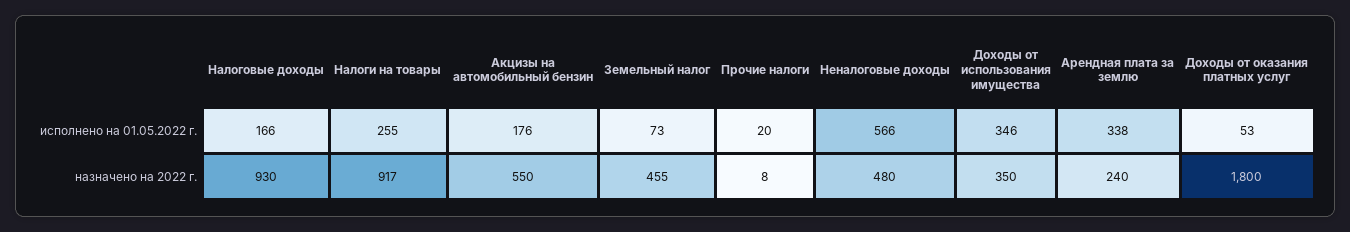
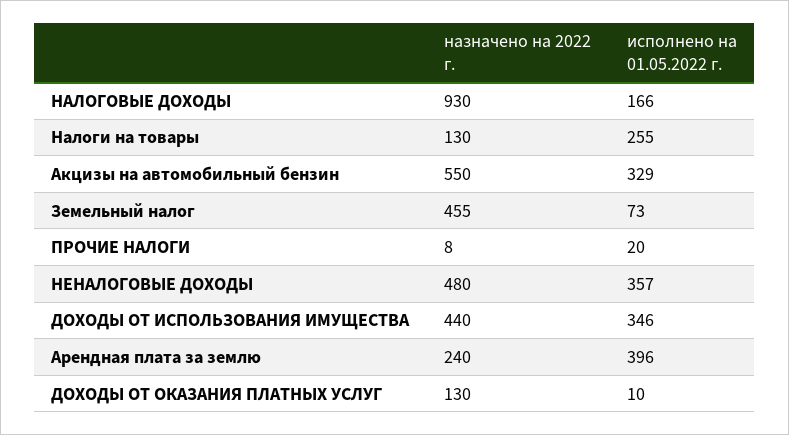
  {
    "Налоговые доходы": {
      "исполнено на 01.05.2022 г.": 166,
      "назначено на 2022 г.": 930
    },
    "Налоги на товары": {
      "исполнено на 01.05.2022 г.": 255,
-     "назначено на 2022 г.": 917
+     "назначено на 2022 г.": 130
    },
    "Акцизы на автомобильный бензин": {
-     "исполнено на 01.05.2022 г.": 176,
+     "исполнено на 01.05.2022 г.": 329,
      "назначено на 2022 г.": 550
    },
    "Земельный налог": {
      "исполнено на 01.05.2022 г.": 73,
      "назначено на 2022 г.": 455
    },
    "Прочие налоги": {
      "исполнено на 01.05.2022 г.": 20,
      "назначено на 2022 г.": 8
    },
    "Неналоговые доходы": {
-     "исполнено на 01.05.2022 г.": 566,
+     "исполнено на 01.05.2022 г.": 357,
      "назначено на 2022 г.": 480
    },
    "Доходы от использования имущества": {
      "исполнено на 01.05.2022 г.": 346,
-     "назначено на 2022 г.": 350
+     "назначено на 2022 г.": 440
    },
    "Арендная плата за землю": {
-     "исполнено на 01.05.2022 г.": 338,
+     "исполнено на 01.05.2022 г.": 396,
      "назначено на 2022 г.": 240
    },
    "Доходы от оказания платных услуг": {
-     "исполнено на 01.05.2022 г.": 53,
+     "исполнено на 01.05.2022 г.": 10,
-     "назначено на 2022 г.": 1800
+     "назначено на 2022 г.": 130
    }
  }

